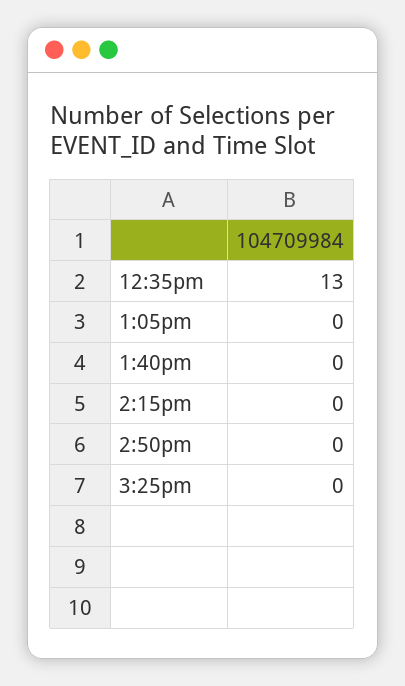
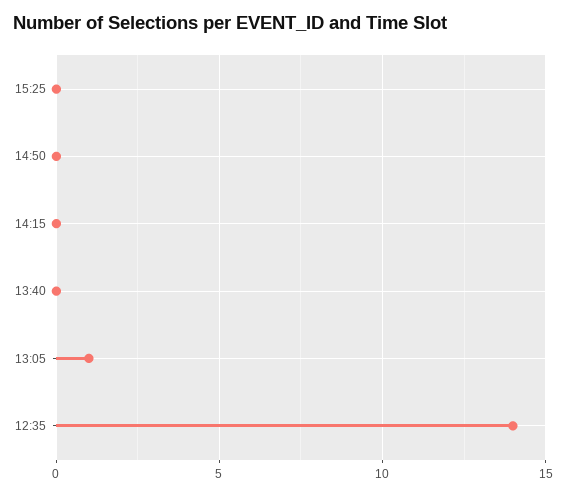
  {
-   "12:35pm": 13,
+   "12:35pm": 14,
-   "1:05pm": 0,
+   "1:05pm": 1,
    "1:40pm": 0,
    "2:15pm": 0,
    "2:50pm": 0,
    "3:25pm": 0
  }

